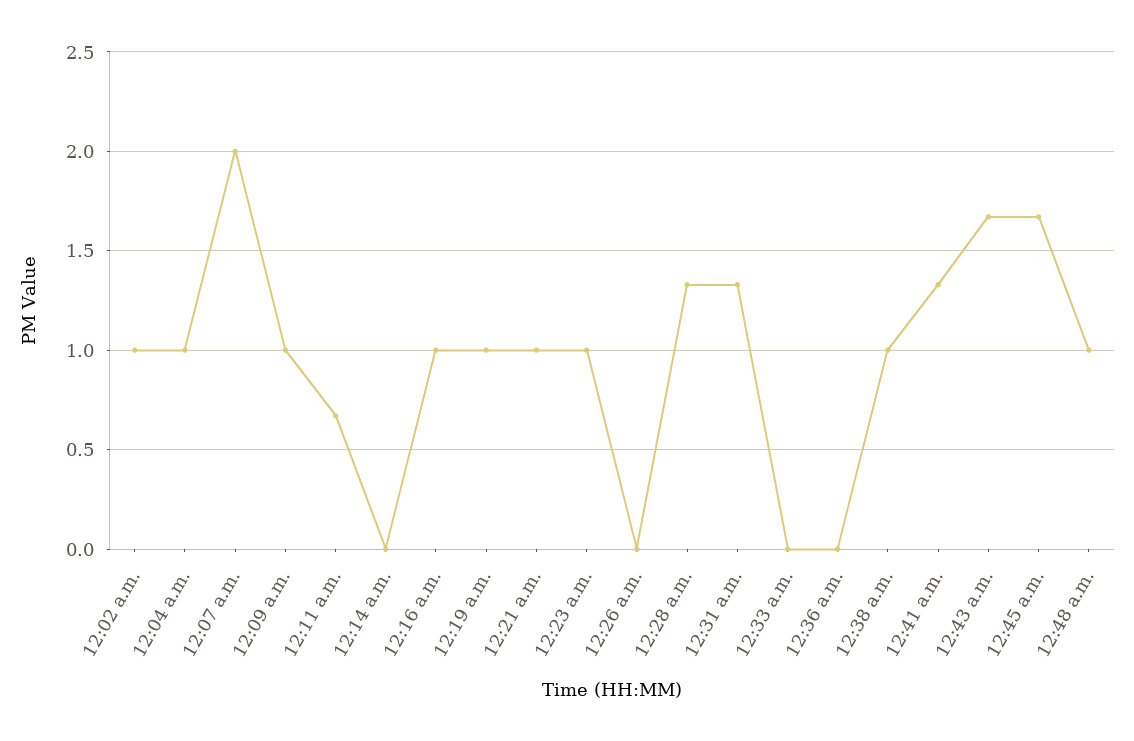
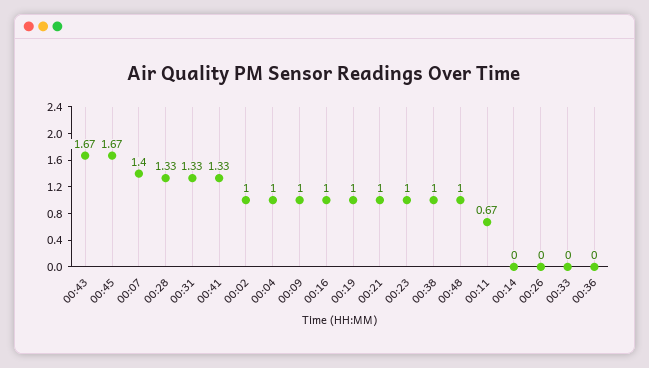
  {
    "12:02 a.m.": 1,
    "12:04 a.m.": 1,
-   "12:07 a.m.": 2,
+   "12:07 a.m.": 1.4,
    "12:09 a.m.": 1,
    "12:11 a.m.": 0.67,
    "12:14 a.m.": 0,
    "12:16 a.m.": 1,
    "12:19 a.m.": 1,
    "12:21 a.m.": 1,
    "12:23 a.m.": 1,
    "12:26 a.m.": 0,
    "12:28 a.m.": 1.33,
    "12:31 a.m.": 1.33,
    "12:33 a.m.": 0,
    "12:36 a.m.": 0,
    "12:38 a.m.": 1,
    "12:41 a.m.": 1.33,
    "12:43 a.m.": 1.67,
    "12:45 a.m.": 1.67,
    "12:48 a.m.": 1
  }

